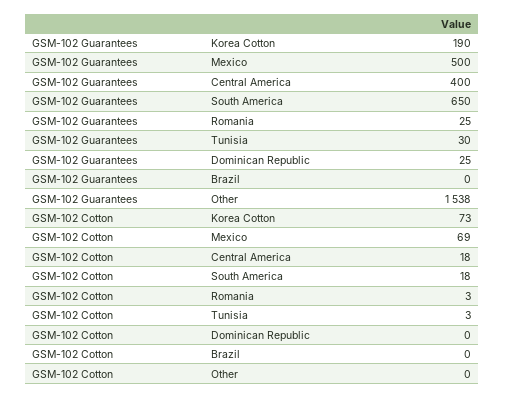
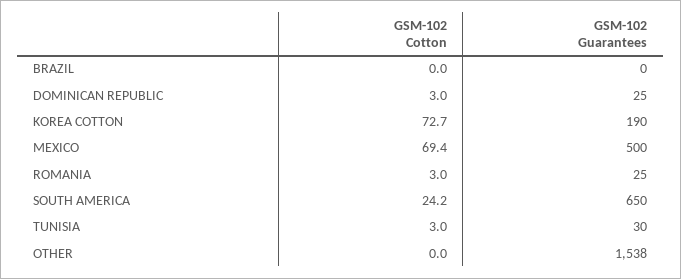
  {
    "GSM-102 Guarantees": {
      "Korea Cotton": 190,
      "Mexico": 500,
-     "Central America": 400,
      "South America": 650,
      "Romania": 25,
      "Tunisia": 30,
      "Dominican Republic": 25,
      "Brazil": 0,
      "Other": 1538
    },
    "GSM-102 Cotton": {
      "Korea Cotton": 72.7,
      "Mexico": 69.4,
-     "Central America": 18,
-     "South America": 18,
+     "South America": 24.2,
      "Romania": 3,
      "Tunisia": 3,
-     "Dominican Republic": 0,
+     "Dominican Republic": 3,
      "Brazil": 0,
      "Other": 0
    }
  }

